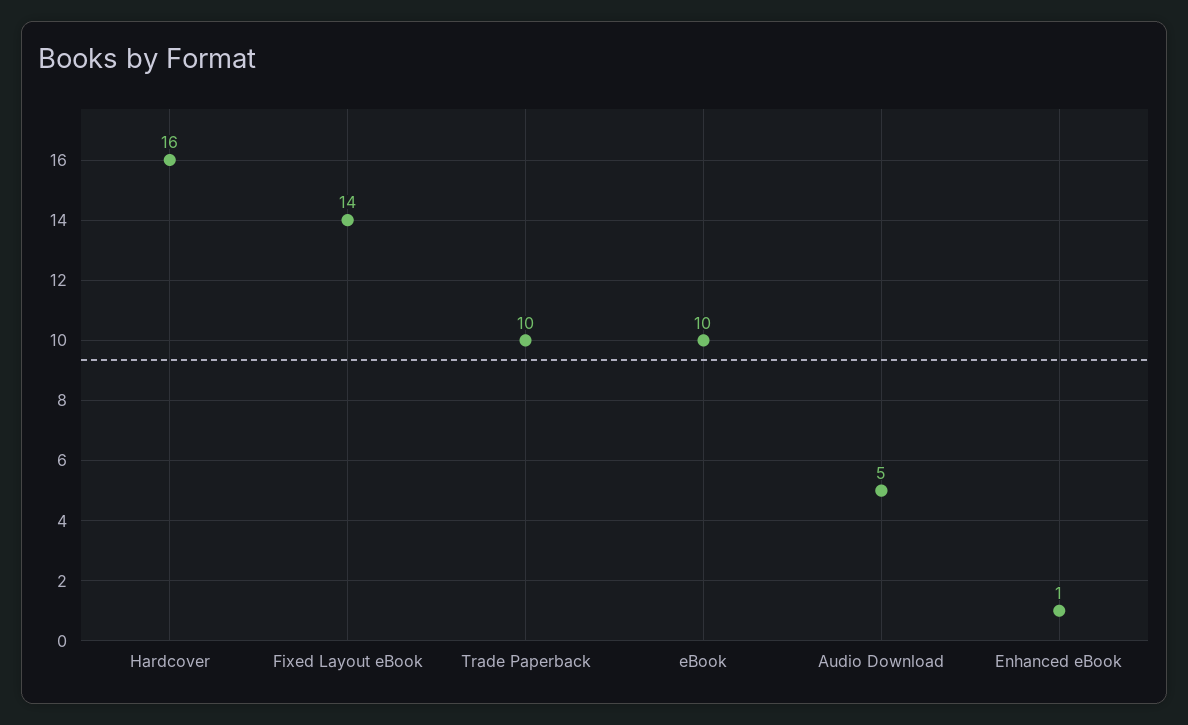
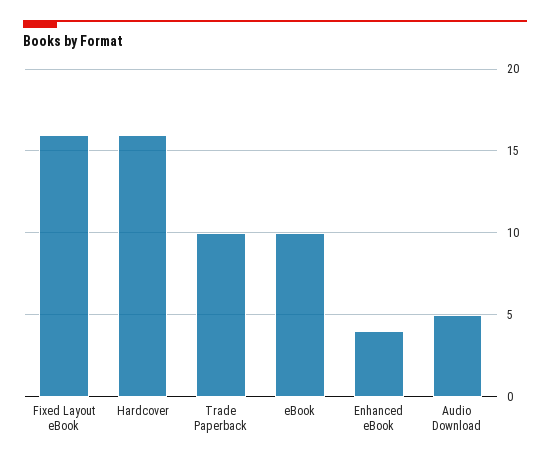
  {
    "Hardcover": 16,
-   "Fixed Layout eBook": 14,
+   "Fixed Layout eBook": 16,
    "Trade Paperback": 10,
    "eBook": 10,
    "Audio Download": 5,
-   "Enhanced eBook": 1
+   "Enhanced eBook": 4
  }

